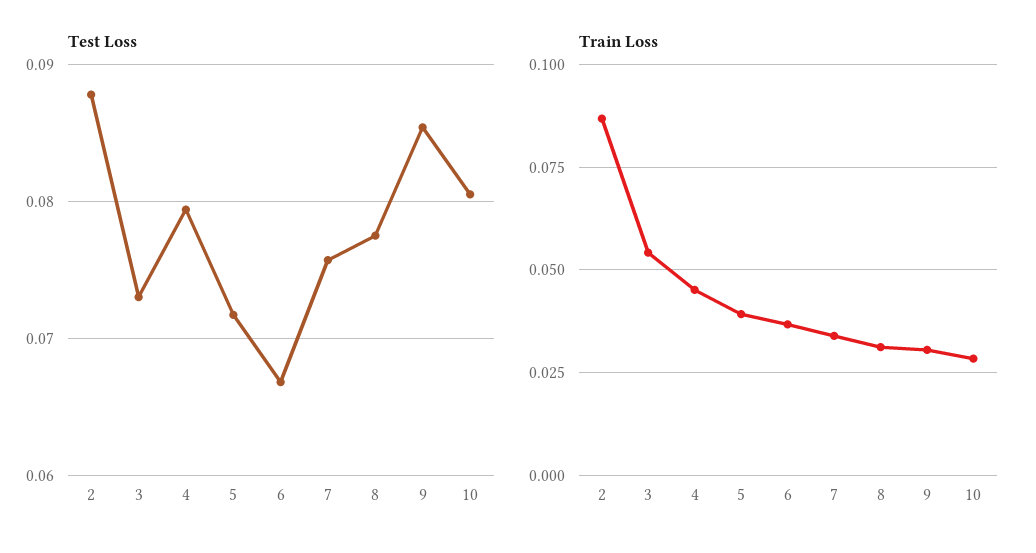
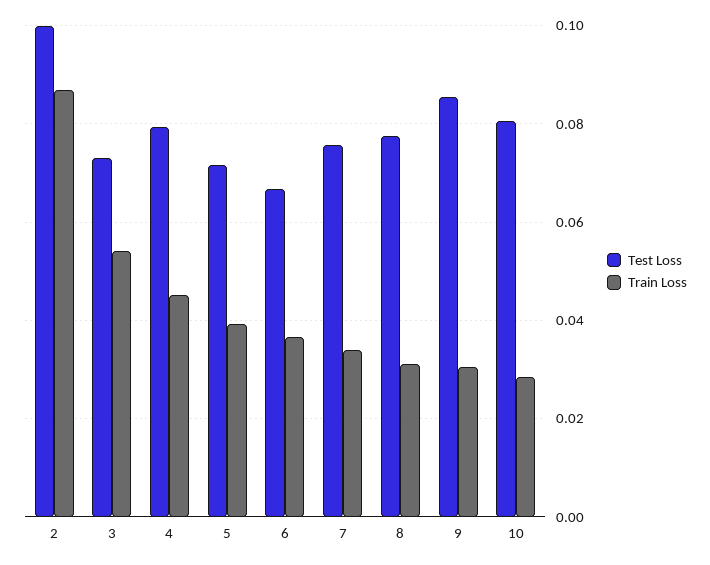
  {
    "Test Loss": {
-     "2": 0.088,
+     "2": 0.1,
      "3": 0.073,
      "4": 0.079,
      "5": 0.072,
      "6": 0.067,
      "7": 0.076,
      "8": 0.078,
      "9": 0.085,
      "10": 0.081
    },
    "Train Loss": {
      "2": 0.086,
      "3": 0.054,
      "4": 0.046,
      "5": 0.04,
      "6": 0.036,
      "7": 0.034,
      "8": 0.032,
      "9": 0.03,
      "10": 0.028
    }
  }

